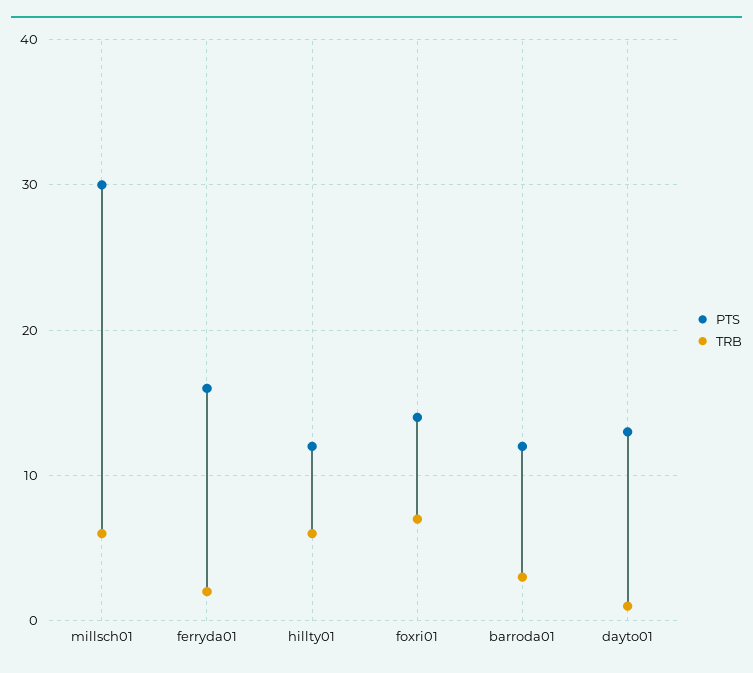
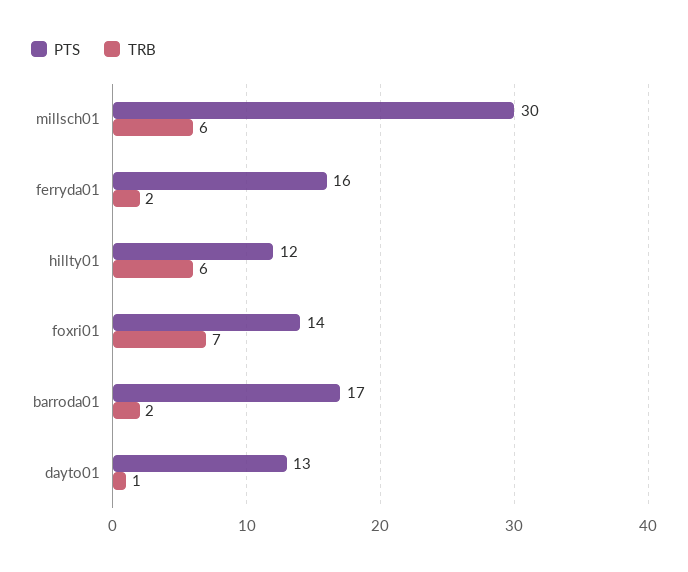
  {
    "PTS": {
      "millsch01": 30,
      "ferryda01": 16,
      "hillty01": 12,
      "foxri01": 14,
-     "barroda01": 12,
+     "barroda01": 17,
      "dayto01": 13
    },
    "TRB": {
      "millsch01": 6,
      "ferryda01": 2,
      "hillty01": 6,
      "foxri01": 7,
-     "barroda01": 3,
+     "barroda01": 2,
      "dayto01": 1
    }
  }

